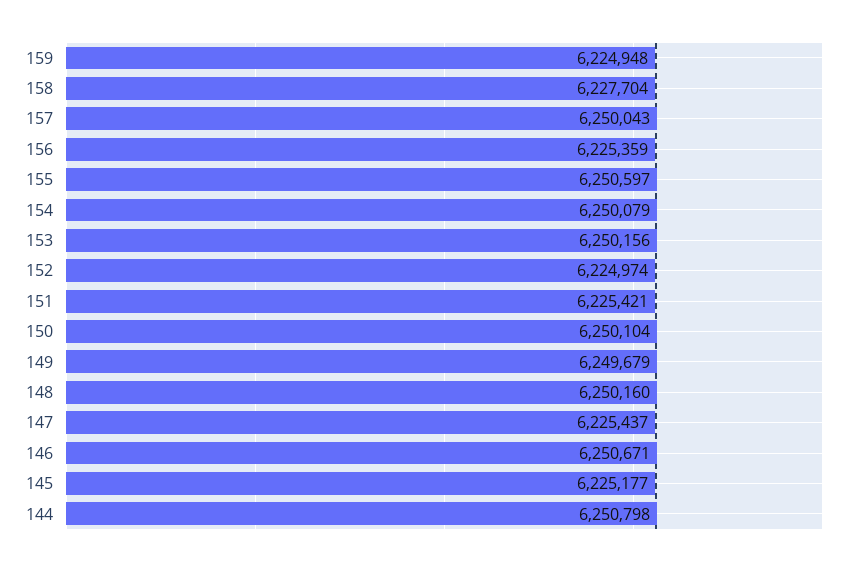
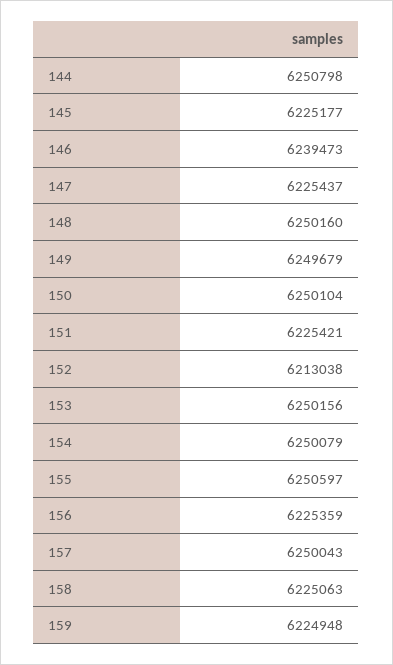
  {
    "159": 6224948,
-   "158": 6227704,
+   "158": 6225063,
    "157": 6250043,
    "156": 6225359,
    "155": 6250597,
    "154": 6250079,
    "153": 6250156,
-   "152": 6224974,
+   "152": 6213038,
    "151": 6225421,
    "150": 6250104,
    "149": 6249679,
    "148": 6250160,
    "147": 6225437,
-   "146": 6250671,
+   "146": 6239473,
    "145": 6225177,
    "144": 6250798
  }

